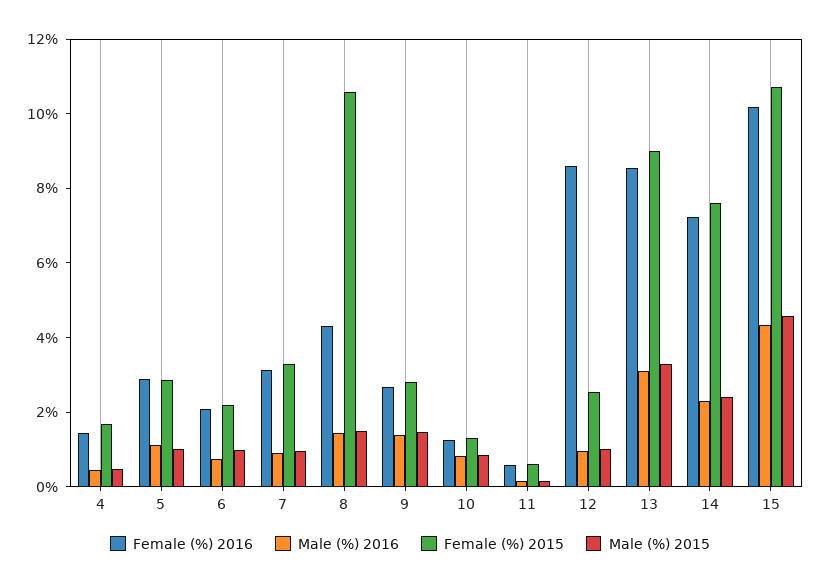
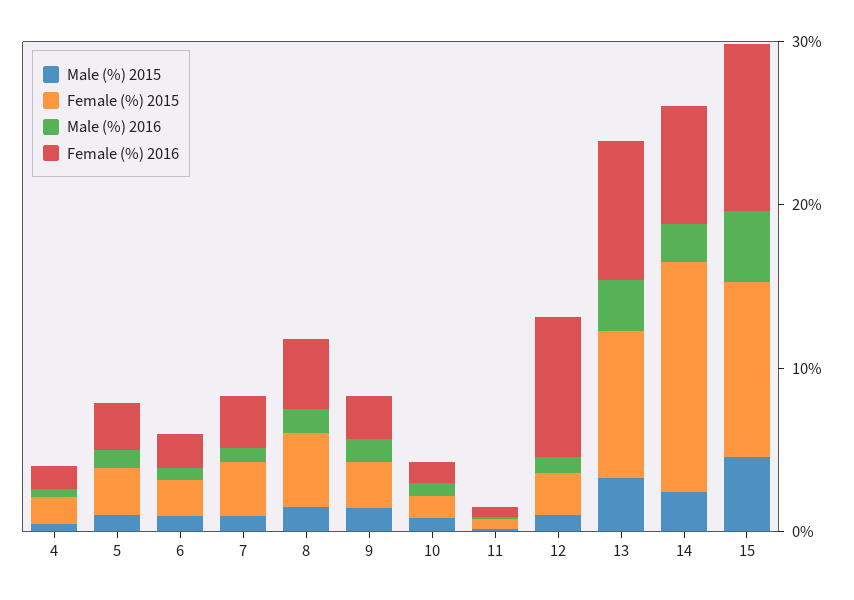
  {
    "Female (%) 2016": {
      "4": 1.5,
      "5": 3,
      "6": 2,
      "7": 3,
      "8": 4.5,
      "9": 2.5,
      "10": 1.5,
      "11": 0.5,
      "12": 8.5,
      "13": 8.5,
      "14": 7,
      "15": 10
    },
    "Male (%) 2016": {
      "4": 0.5,
      "5": 1,
      "6": 0.5,
      "7": 1,
      "8": 1.5,
      "9": 1.5,
      "10": 1,
      "11": 0,
      "12": 1,
      "13": 3,
      "14": 2.5,
      "15": 4.5
    },
    "Female (%) 2015": {
      "4": 1.5,
      "5": 3,
      "6": 2,
      "7": 3.5,
-     "8": 10.5,
+     "8": 4,
      "9": 3,
      "10": 1.5,
      "11": 0.5,
      "12": 2.5,
      "13": 9,
-     "14": 7.5,
+     "14": 14,
      "15": 10.5
    },
    "Male (%) 2015": {
      "4": 0.5,
      "5": 1,
      "6": 1,
      "7": 1,
      "8": 1.5,
      "9": 1.5,
      "10": 1,
      "11": 0,
      "12": 1,
      "13": 3.5,
      "14": 2.5,
      "15": 4.5
    }
  }

